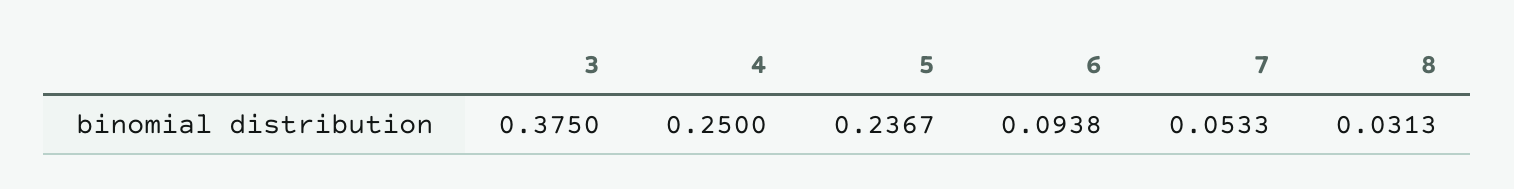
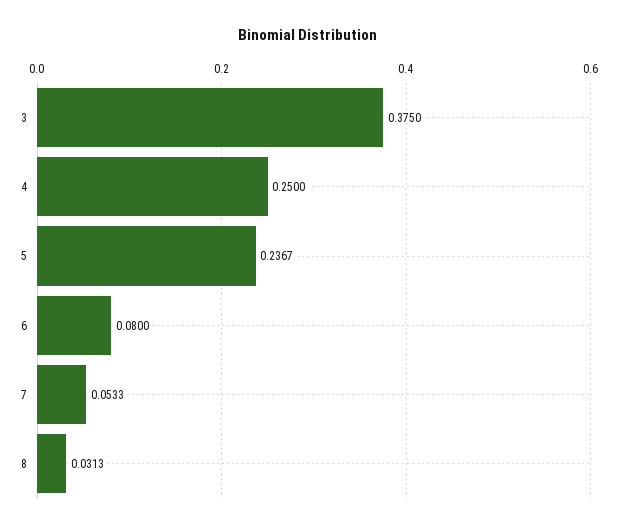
  {
    "3": 0.375,
    "4": 0.25,
    "5": 0.2367,
-   "6": 0.0938,
+   "6": 0.08,
    "7": 0.0533,
    "8": 0.0313
  }

